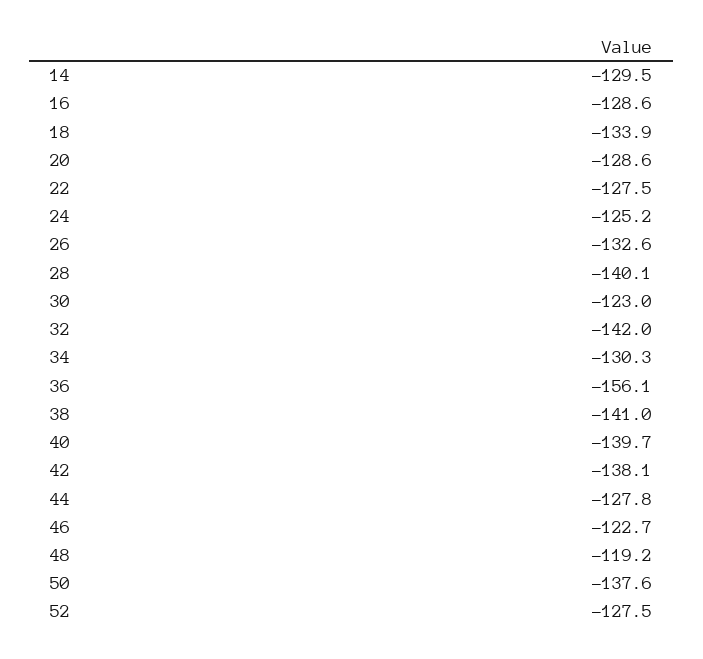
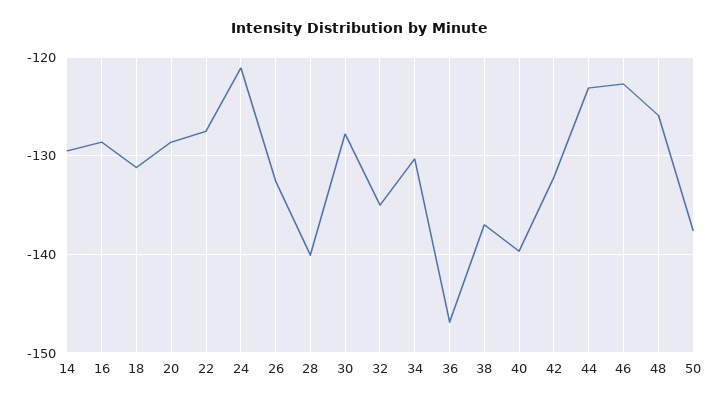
  {
    "14": -129.5,
    "16": -128.6,
-   "18": -133.9,
+   "18": -131,
    "20": -128.6,
    "22": -127.5,
-   "24": -125.2,
+   "24": -121,
    "26": -132.6,
    "28": -140.1,
-   "30": -123,
+   "30": -128,
-   "32": -142,
+   "32": -135,
    "34": -130.3,
-   "36": -156.1,
+   "36": -147,
-   "38": -141,
+   "38": -137,
    "40": -139.7,
-   "42": -138.1,
+   "42": -132,
-   "44": -127.8,
+   "44": -123,
    "46": -122.7,
-   "48": -119.2,
+   "48": -126,
-   "50": -137.6,
+   "50": -137.6
-   "52": -127.5
  }

